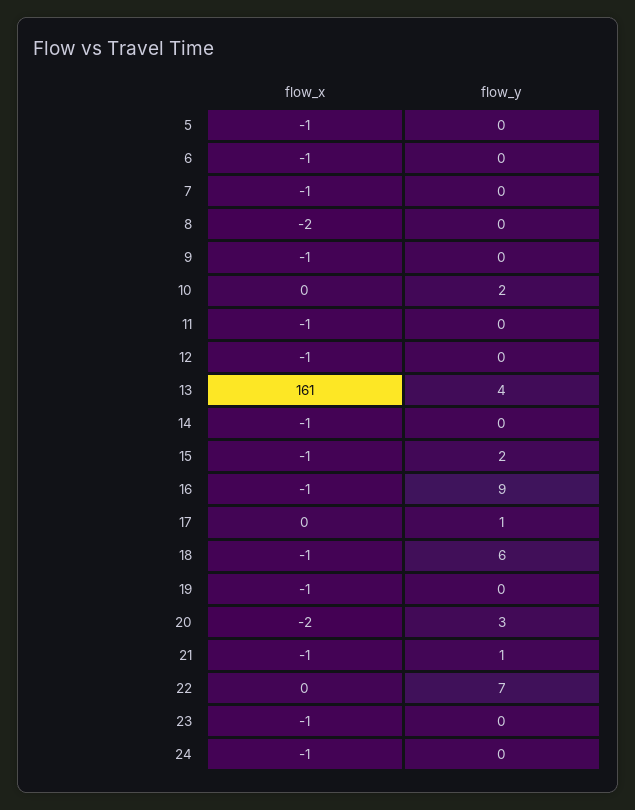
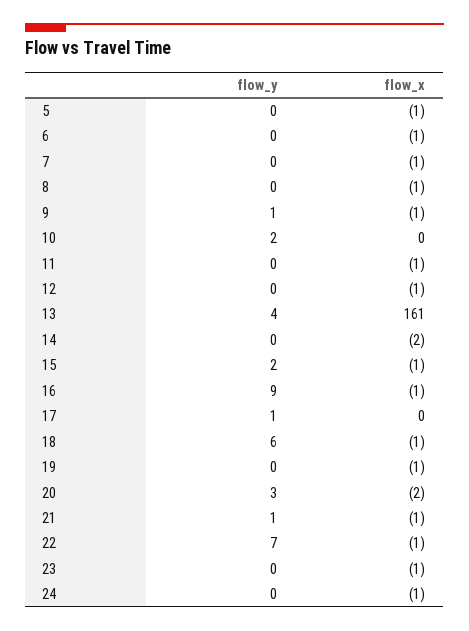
  {
    "flow_x": {
      "5": -1,
      "6": -1,
      "7": -1,
-     "8": -2,
+     "8": -1,
      "9": -1,
      "10": 0,
      "11": -1,
      "12": -1,
      "13": 161,
-     "14": -1,
+     "14": -2,
      "15": -1,
      "16": -1,
      "17": 0,
      "18": -1,
      "19": -1,
      "20": -2,
      "21": -1,
-     "22": 0,
+     "22": -1,
      "23": -1,
      "24": -1
    },
    "flow_y": {
      "5": 0,
      "6": 0,
      "7": 0,
      "8": 0,
-     "9": 0,
+     "9": 1,
      "10": 2,
      "11": 0,
      "12": 0,
      "13": 4,
      "14": 0,
      "15": 2,
      "16": 9,
      "17": 1,
      "18": 6,
      "19": 0,
      "20": 3,
      "21": 1,
      "22": 7,
      "23": 0,
      "24": 0
    }
  }

